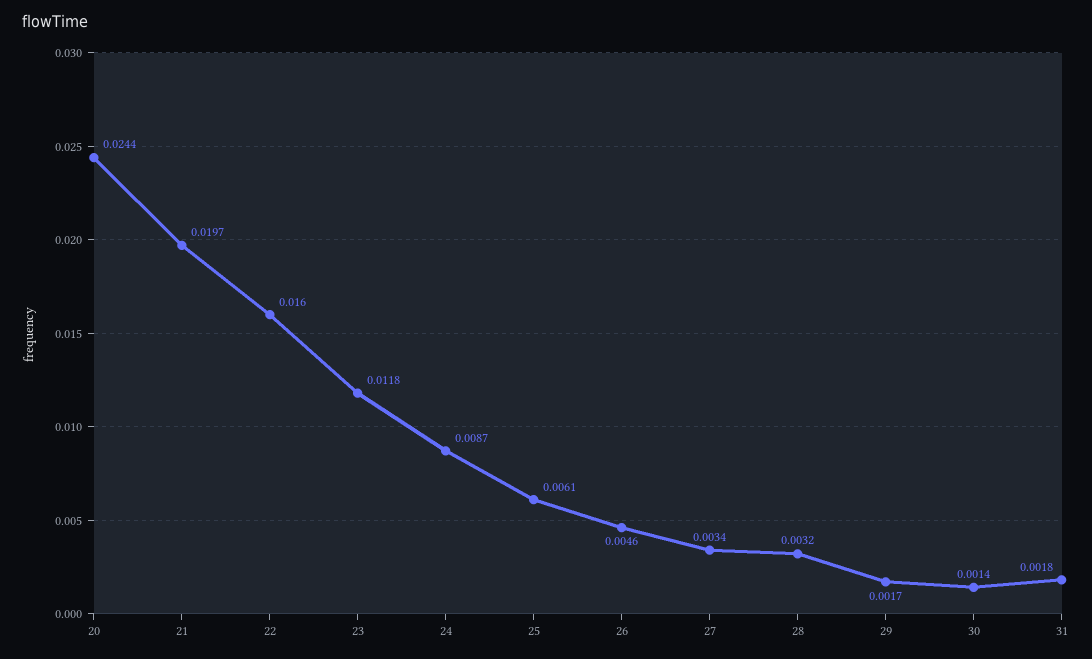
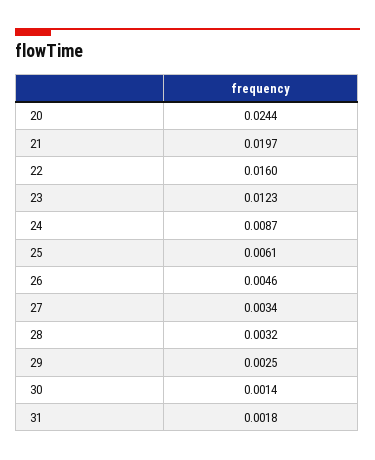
  {
    "20": 0.0244,
    "21": 0.0197,
    "22": 0.016,
-   "23": 0.0118,
+   "23": 0.0123,
    "24": 0.0087,
    "25": 0.0061,
    "26": 0.0046,
    "27": 0.0034,
    "28": 0.0032,
-   "29": 0.0017,
+   "29": 0.0025,
    "30": 0.0014,
    "31": 0.0018
  }

